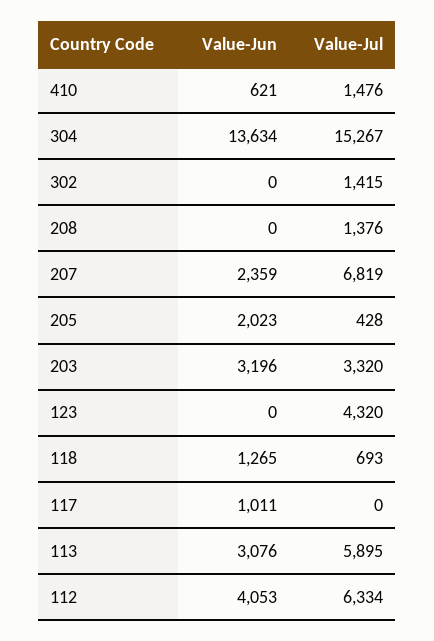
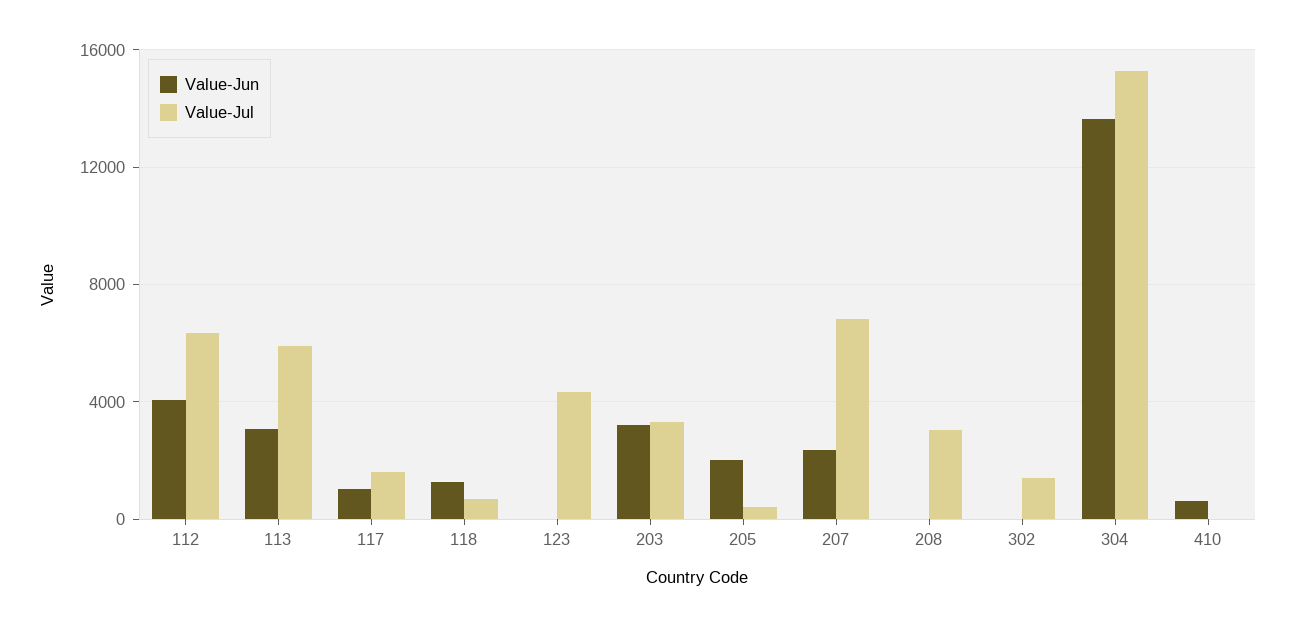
  {
    "Value-Jun": {
      "410": 621,
      "304": 13634,
      "302": 0,
      "208": 0,
      "207": 2359,
      "205": 2023,
      "203": 3196,
      "123": 0,
      "118": 1265,
      "117": 1011,
      "113": 3076,
      "112": 4053
    },
    "Value-Jul": {
-     "410": 1476,
+     "410": 0,
      "304": 15267,
      "302": 1415,
-     "208": 1376,
+     "208": 3000,
      "207": 6819,
      "205": 428,
      "203": 3320,
      "123": 4320,
      "118": 693,
-     "117": 0,
+     "117": 1500,
      "113": 5895,
      "112": 6334
    }
  }

